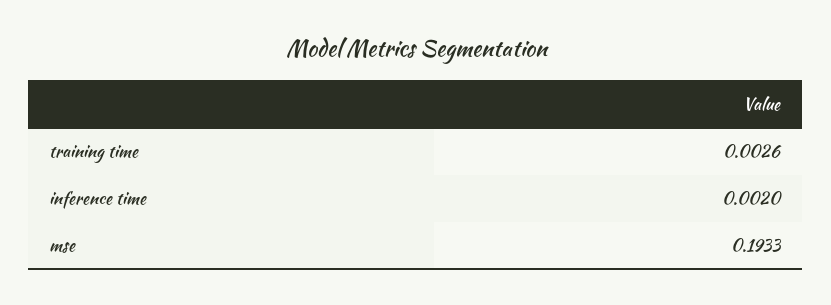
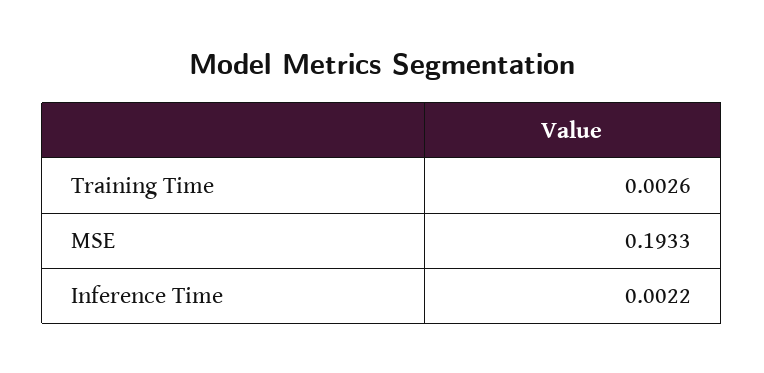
  {
    "training time": 0.0026,
-   "inference time": 0.002,
+   "inference time": 0.0022,
    "mse": 0.1933
  }

